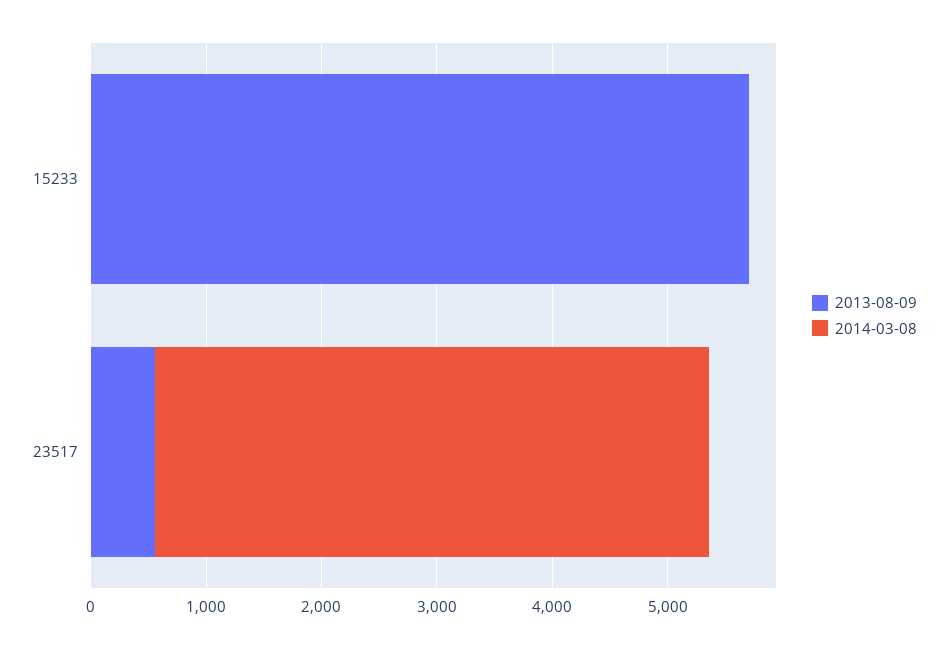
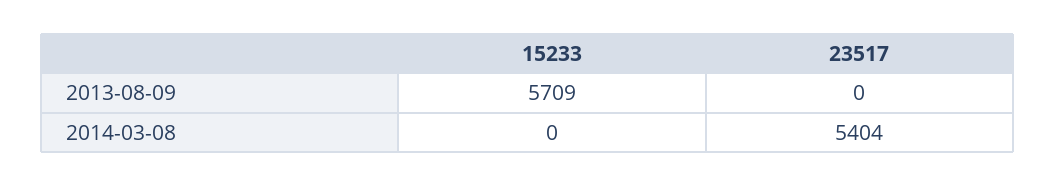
  {
    "2013-08-09": {
      "15233": 5709,
-     "23517": 600
+     "23517": 0
    },
    "2014-03-08": {
      "15233": 0,
-     "23517": 4800
+     "23517": 5404
    }
  }

